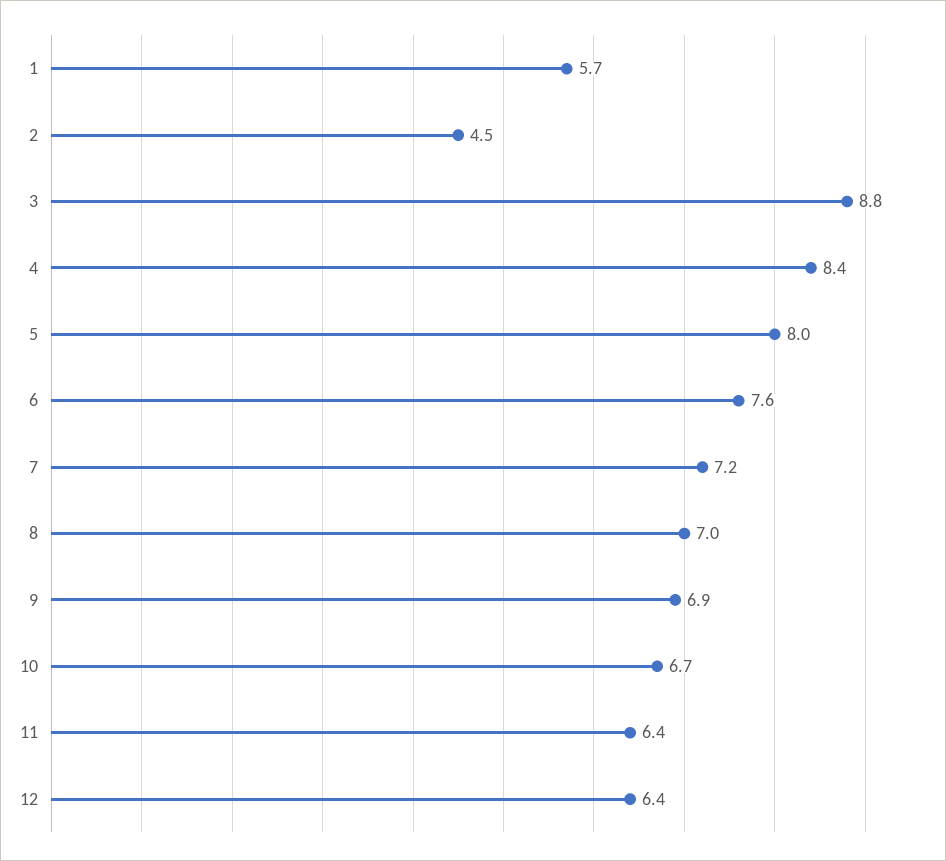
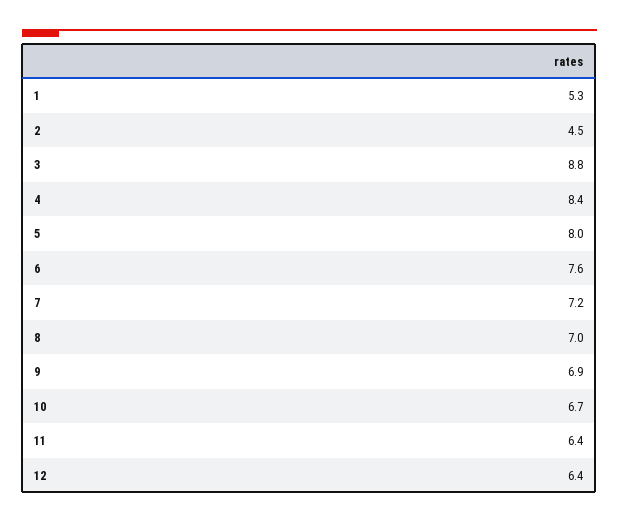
  {
-   "1": 5.7,
+   "1": 5.3,
    "2": 4.5,
    "3": 8.8,
    "4": 8.4,
    "5": 8,
    "6": 7.6,
    "7": 7.2,
    "8": 7,
    "9": 6.9,
    "10": 6.7,
    "11": 6.4,
    "12": 6.4
  }

